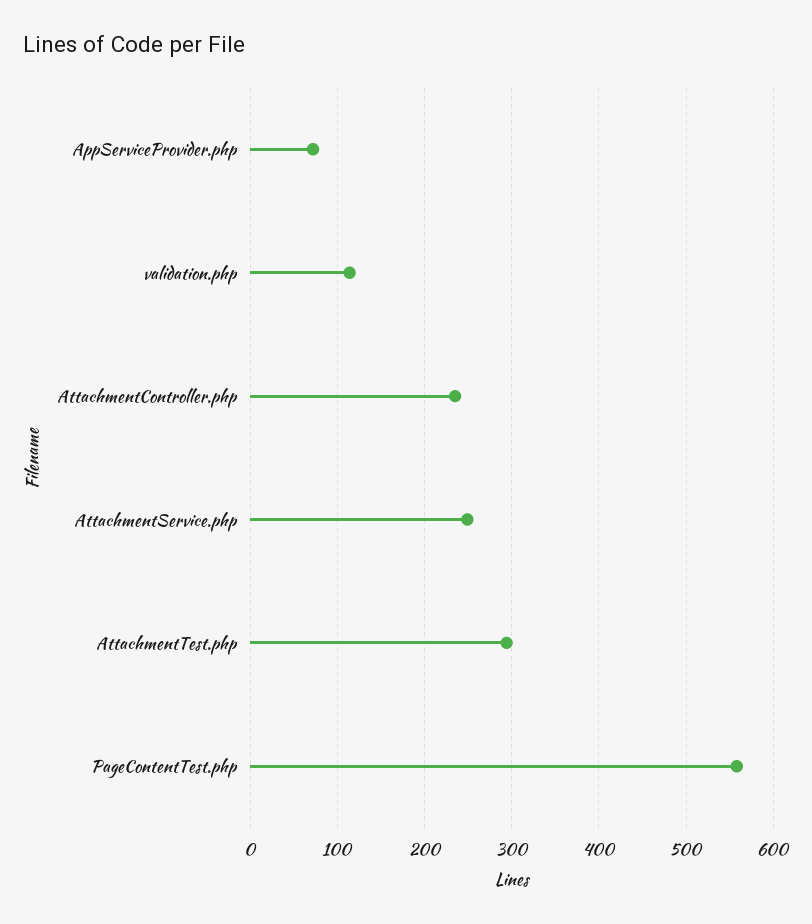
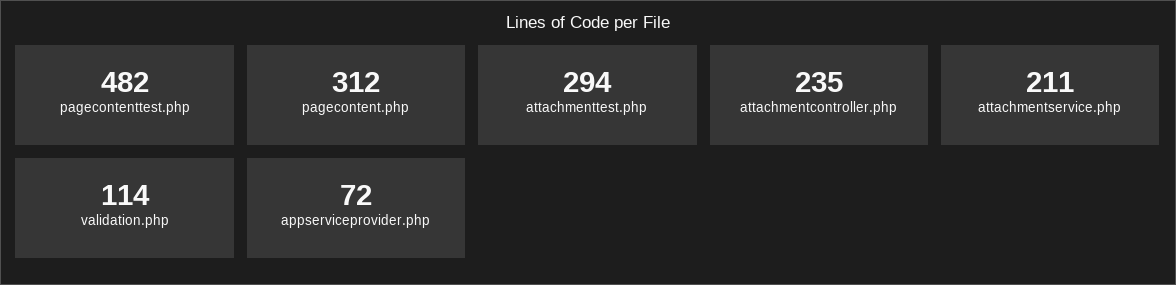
  {
    "AppServiceProvider.php": 72,
    "validation.php": 114,
    "AttachmentController.php": 235,
-   "AttachmentService.php": 250,
+   "AttachmentService.php": 211,
    "AttachmentTest.php": 294,
-   "PageContentTest.php": 560
+   "PageContentTest.php": 482,
+   "pagecontent.php": 312
  }

